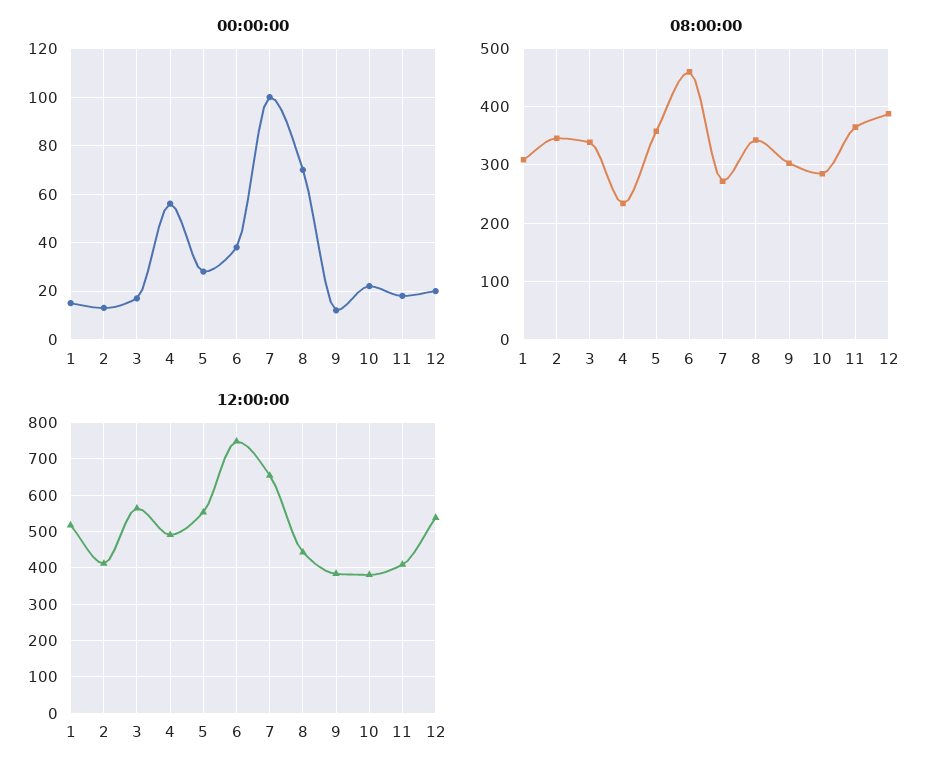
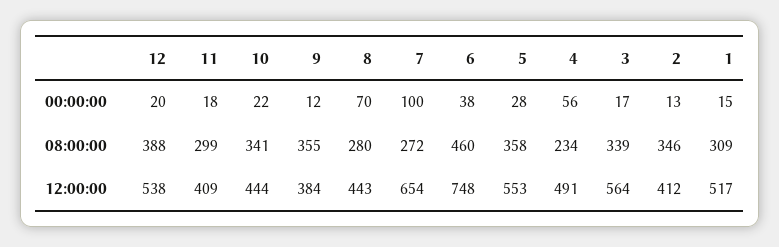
  {
    "00:00:00": {
      "1": 15,
      "2": 13,
      "3": 17,
      "4": 56,
      "5": 28,
      "6": 38,
      "7": 100,
      "8": 70,
      "9": 12,
      "10": 22,
      "11": 18,
      "12": 20
    },
    "08:00:00": {
      "1": 309,
      "2": 346,
      "3": 339,
      "4": 234,
      "5": 358,
      "6": 460,
      "7": 272,
-     "8": 340,
+     "8": 280,
-     "9": 300,
+     "9": 355,
-     "10": 280,
+     "10": 341,
-     "11": 360,
+     "11": 299,
      "12": 388
    },
    "12:00:00": {
      "1": 517,
      "2": 412,
      "3": 564,
      "4": 491,
      "5": 553,
      "6": 748,
      "7": 654,
      "8": 443,
      "9": 384,
-     "10": 380,
+     "10": 444,
      "11": 409,
      "12": 538
    }
  }

